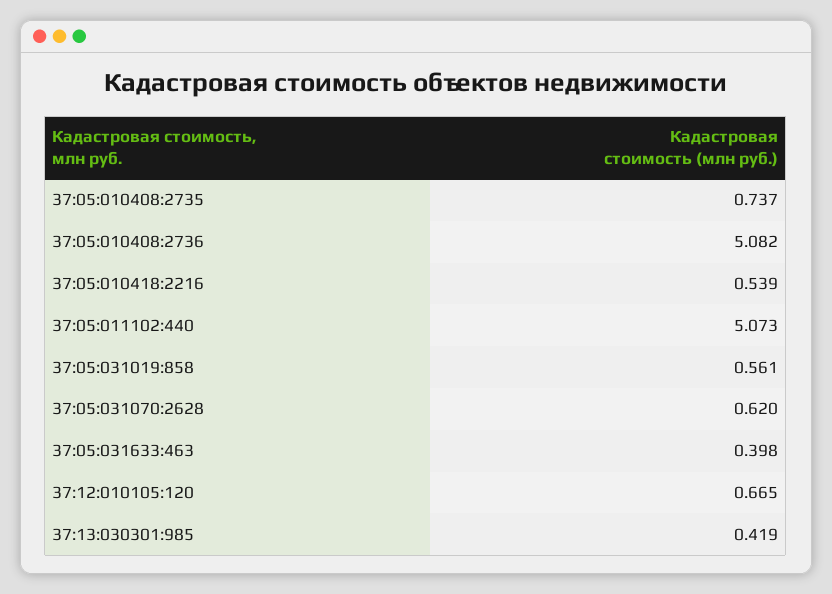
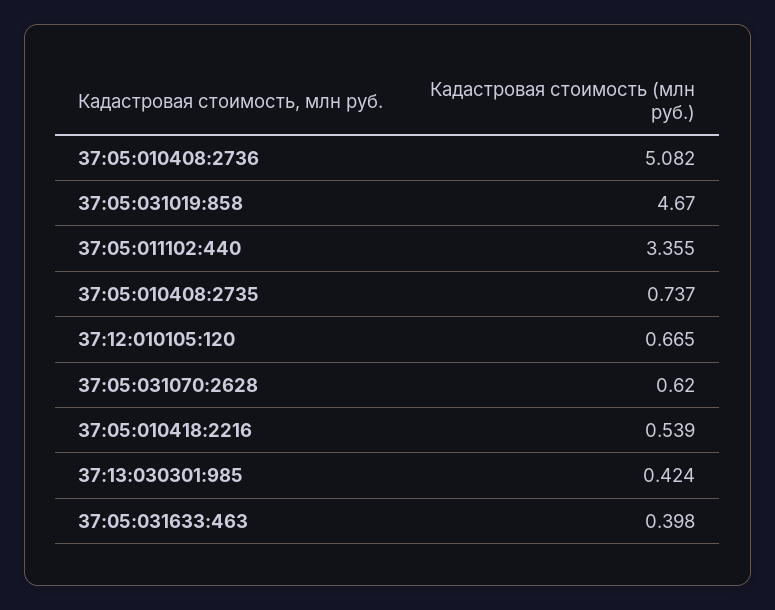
  {
    "37:05:010408:2735": 0.737,
    "37:05:010408:2736": 5.082,
    "37:05:010418:2216": 0.539,
-   "37:05:011102:440": 5.073,
+   "37:05:011102:440": 3.355,
-   "37:05:031019:858": 0.561,
+   "37:05:031019:858": 4.67,
    "37:05:031070:2628": 0.62,
    "37:05:031633:463": 0.398,
    "37:12:010105:120": 0.665,
-   "37:13:030301:985": 0.419
+   "37:13:030301:985": 0.424
  }

